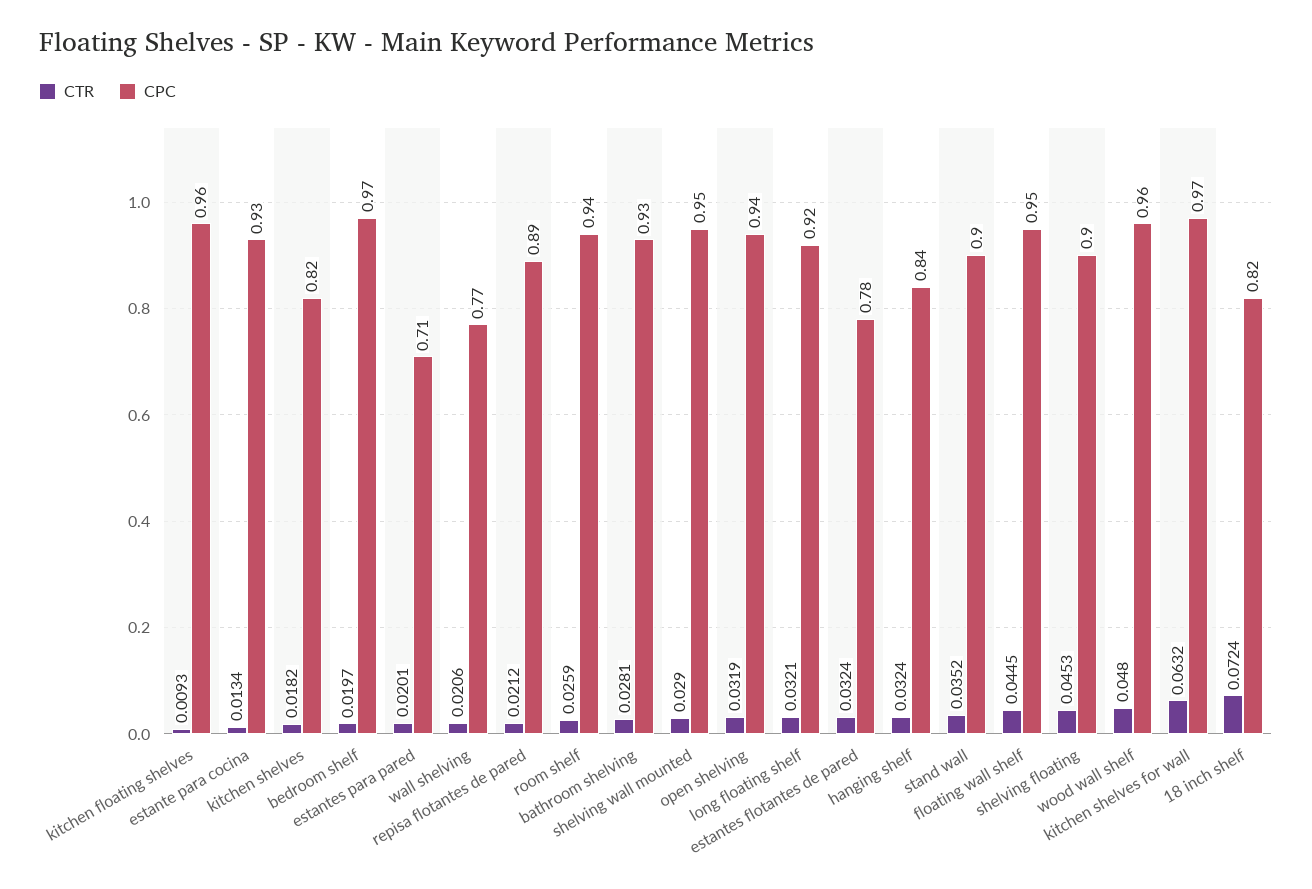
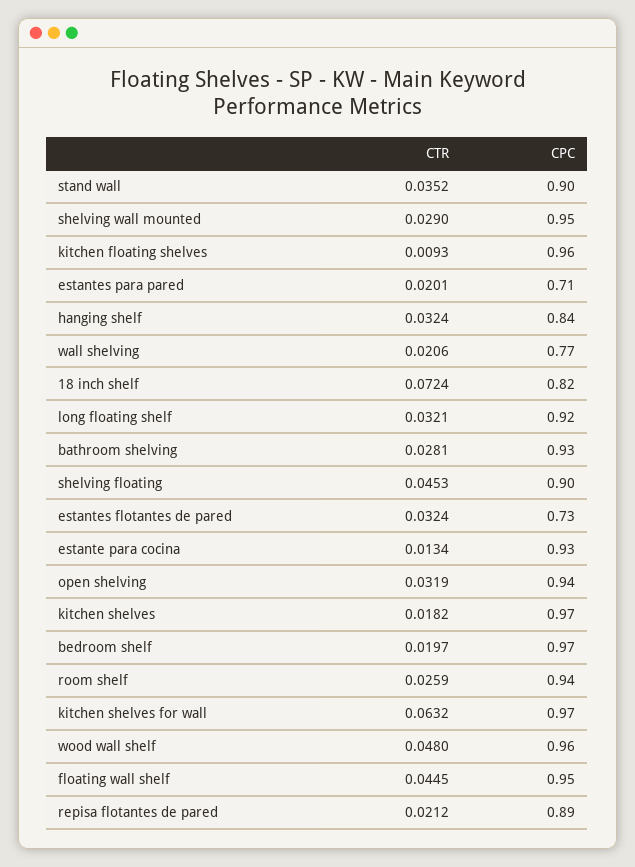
  {
    "CTR": {
      "kitchen floating shelves": 0.0093,
      "estante para cocina": 0.0134,
      "kitchen shelves": 0.0182,
      "bedroom shelf": 0.0197,
      "estantes para pared": 0.0201,
      "wall shelving": 0.0206,
      "repisa flotantes de pared": 0.0212,
      "room shelf": 0.0259,
      "bathroom shelving": 0.0281,
      "shelving wall mounted": 0.029,
      "open shelving": 0.0319,
      "long floating shelf": 0.0321,
      "estantes flotantes de pared": 0.0324,
      "hanging shelf": 0.0324,
      "stand wall": 0.0352,
      "floating wall shelf": 0.0445,
      "shelving floating": 0.0453,
      "wood wall shelf": 0.048,
      "kitchen shelves for wall": 0.0632,
      "18 inch shelf": 0.0724
    },
    "CPC": {
      "kitchen floating shelves": 0.96,
      "estante para cocina": 0.93,
-     "kitchen shelves": 0.82,
+     "kitchen shelves": 0.97,
      "bedroom shelf": 0.97,
      "estantes para pared": 0.71,
      "wall shelving": 0.77,
      "repisa flotantes de pared": 0.89,
      "room shelf": 0.94,
      "bathroom shelving": 0.93,
      "shelving wall mounted": 0.95,
      "open shelving": 0.94,
      "long floating shelf": 0.92,
-     "estantes flotantes de pared": 0.78,
+     "estantes flotantes de pared": 0.73,
      "hanging shelf": 0.84,
      "stand wall": 0.9,
      "floating wall shelf": 0.95,
      "shelving floating": 0.9,
      "wood wall shelf": 0.96,
      "kitchen shelves for wall": 0.97,
      "18 inch shelf": 0.82
    }
  }

